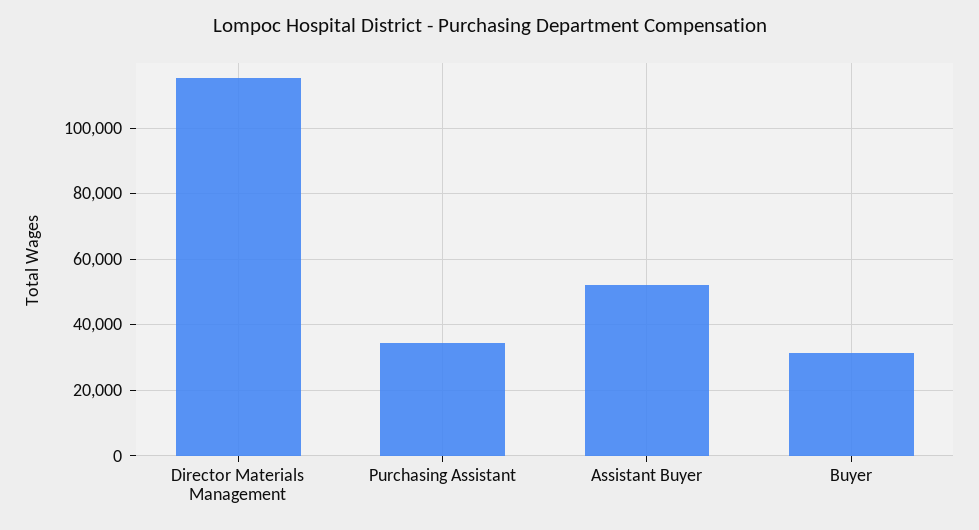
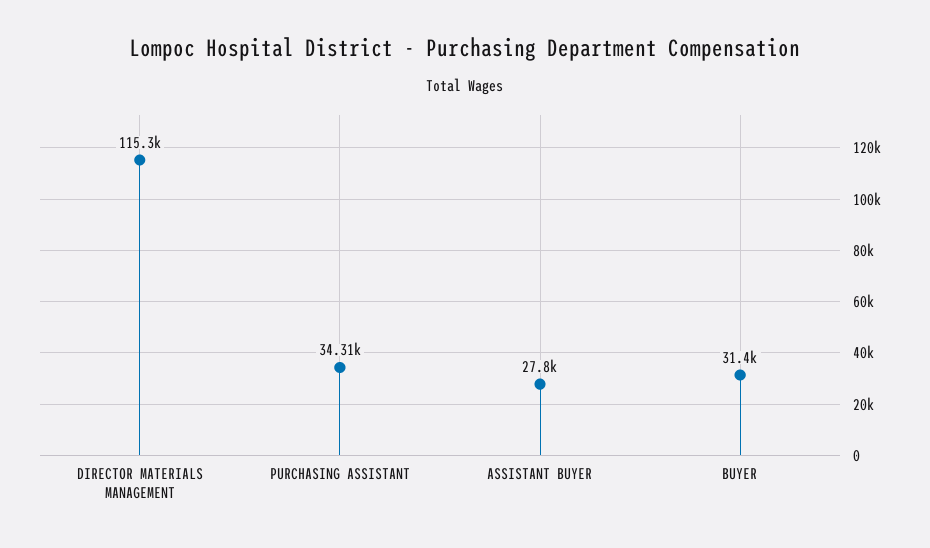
  {
    "Director Materials Management": 115300,
    "Purchasing Assistant": 34310,
-   "Assistant Buyer": 52000,
+   "Assistant Buyer": 27800,
    "Buyer": 31400
  }

